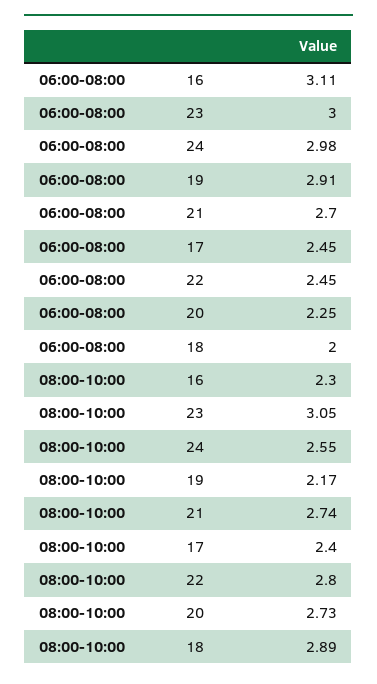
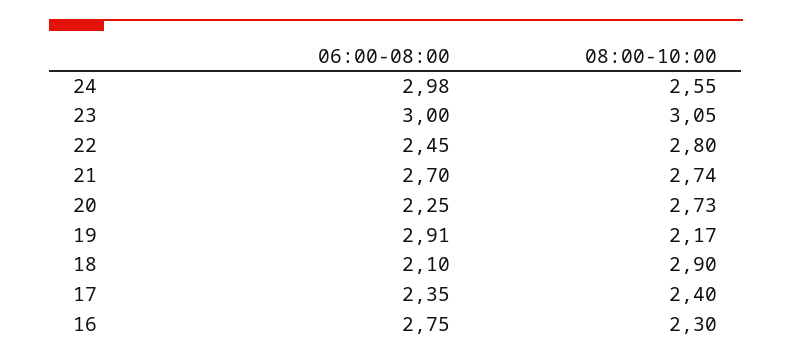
  {
    "06:00-08:00": {
-     "16": 3.11,
+     "16": 2.75,
      "23": 3,
      "24": 2.98,
      "19": 2.91,
      "21": 2.7,
-     "17": 2.45,
+     "17": 2.35,
      "22": 2.45,
      "20": 2.25,
-     "18": 2
+     "18": 2.1
    },
    "08:00-10:00": {
      "16": 2.3,
      "23": 3.05,
      "24": 2.55,
      "19": 2.17,
      "21": 2.74,
      "17": 2.4,
      "22": 2.8,
      "20": 2.73,
-     "18": 2.89
+     "18": 2.9
    }
  }

